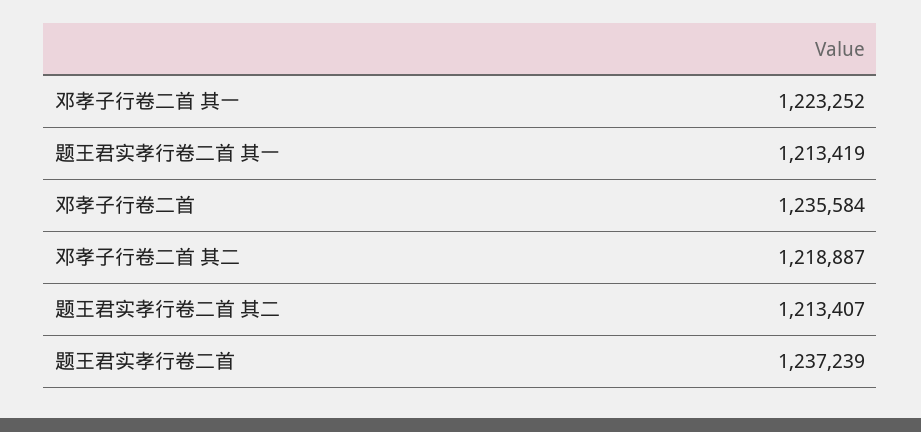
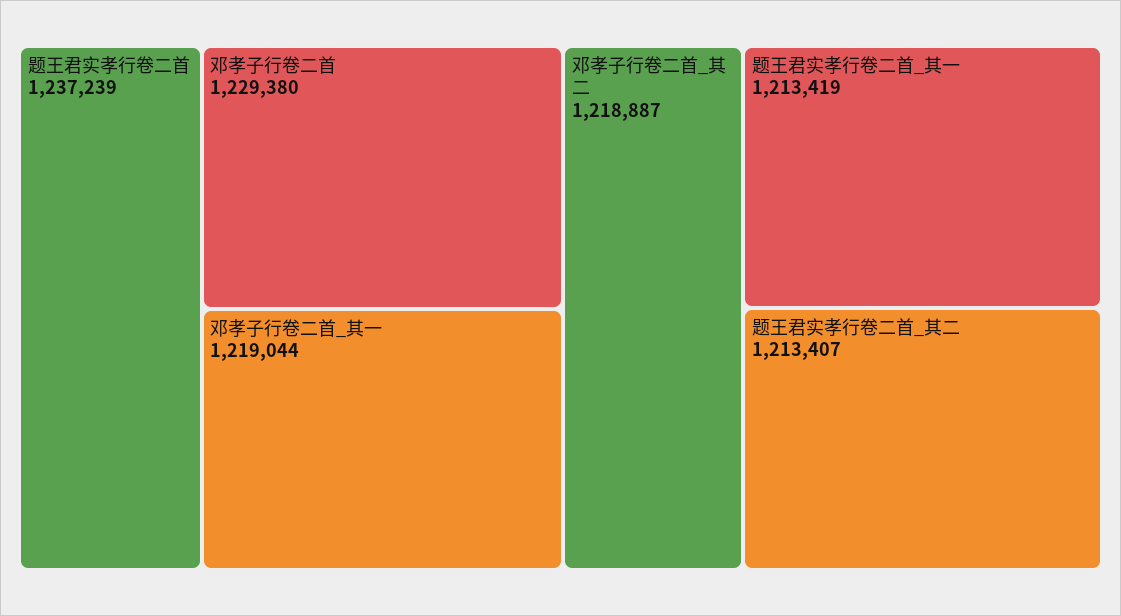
  {
-   "邓孝子行卷二首 其一": 1223252,
+   "邓孝子行卷二首 其一": 1219044,
    "题王君实孝行卷二首 其一": 1213419,
-   "邓孝子行卷二首": 1235584,
+   "邓孝子行卷二首": 1229380,
    "邓孝子行卷二首 其二": 1218887,
    "题王君实孝行卷二首 其二": 1213407,
    "题王君实孝行卷二首": 1237239
  }

